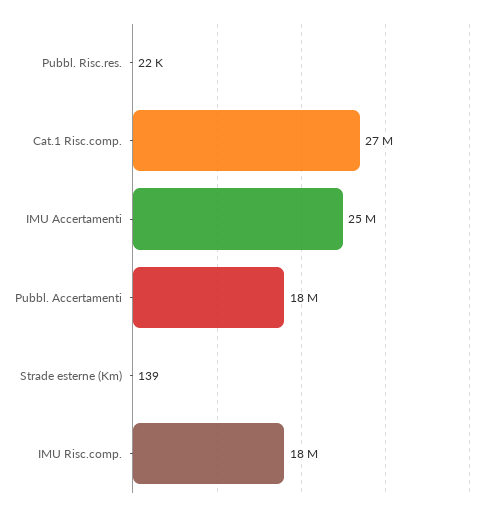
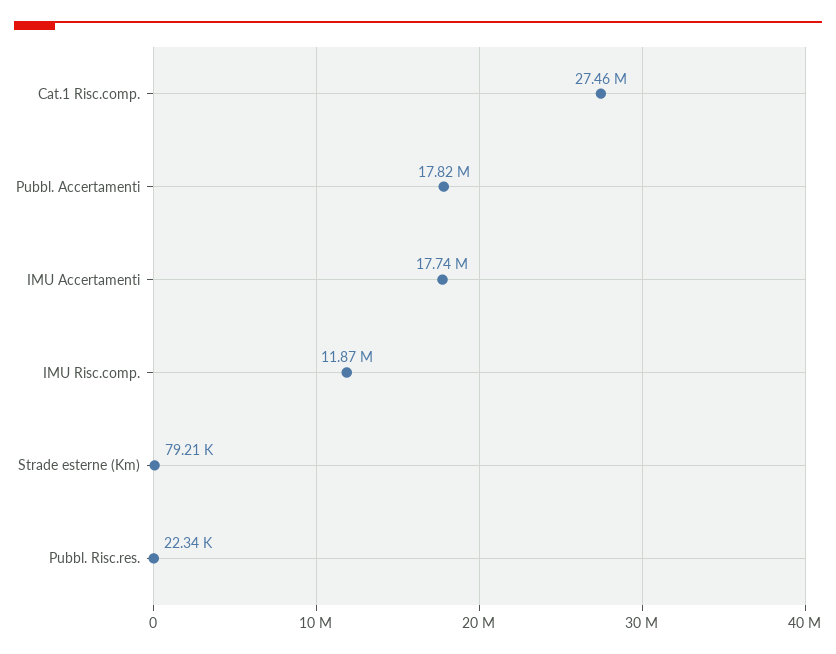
  {
    "Pubbl. Risc.res.": 22340,
    "Cat.1 Risc.comp.": 27460000,
-   "IMU Accertamenti": 25000000,
+   "IMU Accertamenti": 17740000,
    "Pubbl. Accertamenti": 17820000,
-   "Strade esterne (Km)": 139,
+   "Strade esterne (Km)": 79210,
-   "IMU Risc.comp.": 18000000
+   "IMU Risc.comp.": 11870000
  }

